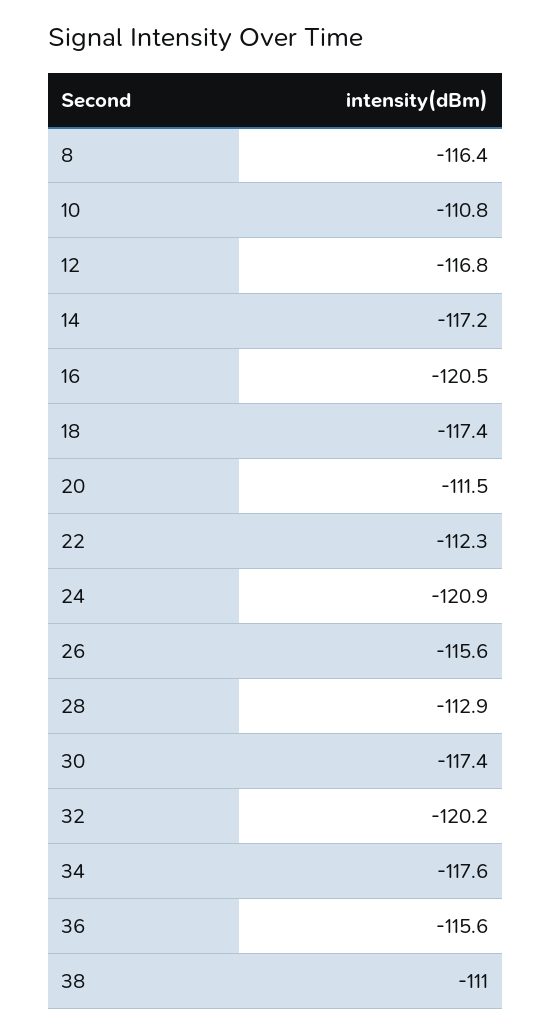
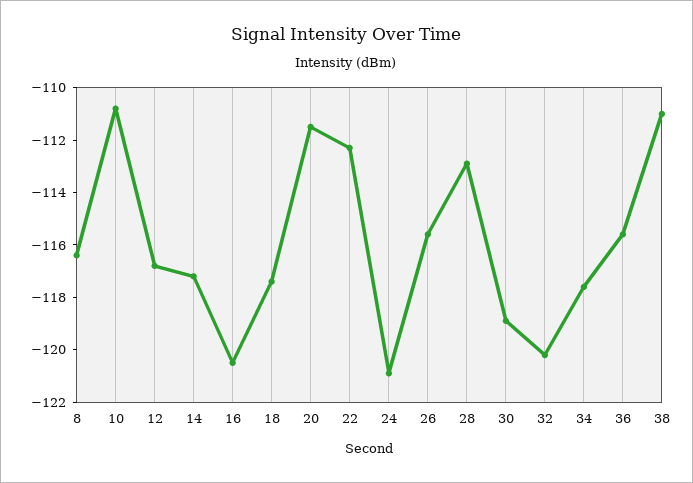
  {
    "8": -116.4,
    "10": -110.8,
    "12": -116.8,
    "14": -117.2,
    "16": -120.5,
    "18": -117.4,
    "20": -111.5,
    "22": -112.3,
    "24": -120.9,
    "26": -115.6,
    "28": -112.9,
-   "30": -117.4,
+   "30": -119,
    "32": -120.2,
    "34": -117.6,
    "36": -115.6,
    "38": -111
  }

